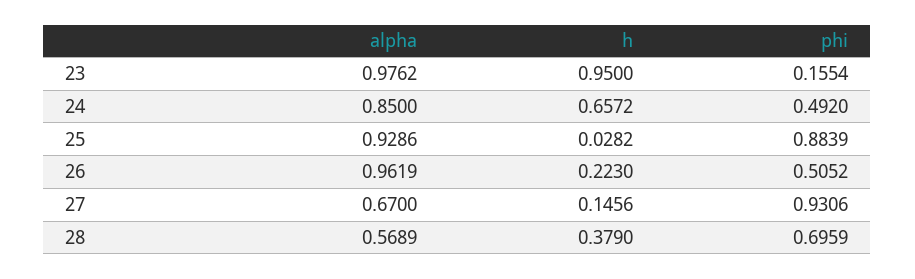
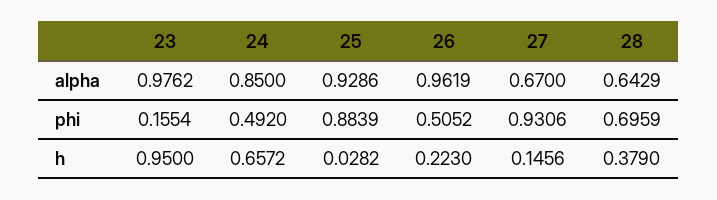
  {
    "alpha": {
      "23": 0.9762,
      "24": 0.85,
      "25": 0.9286,
      "26": 0.9619,
      "27": 0.67,
-     "28": 0.5689
+     "28": 0.6429
    },
    "h": {
      "23": 0.95,
      "24": 0.6572,
      "25": 0.0282,
      "26": 0.223,
      "27": 0.1456,
      "28": 0.379
    },
    "phi": {
      "23": 0.1554,
      "24": 0.492,
      "25": 0.8839,
      "26": 0.5052,
      "27": 0.9306,
      "28": 0.6959
    }
  }

